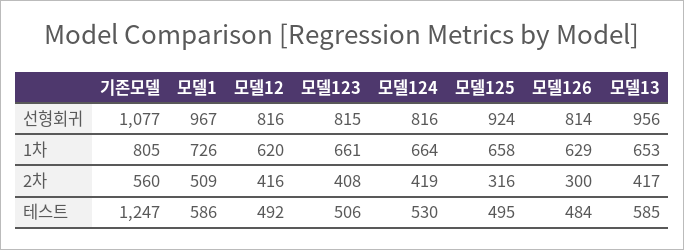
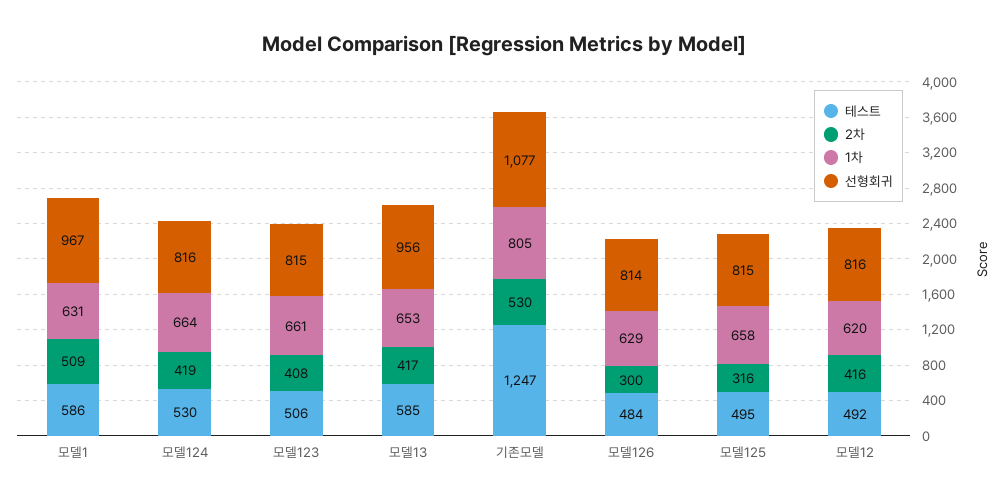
  {
    "선형회귀": {
      "기존모델": 1077,
      "모델1": 967,
      "모델12": 816,
      "모델123": 815,
      "모델124": 816,
-     "모델125": 924,
+     "모델125": 815,
      "모델126": 814,
      "모델13": 956
    },
    "1차": {
      "기존모델": 805,
-     "모델1": 726,
+     "모델1": 631,
      "모델12": 620,
      "모델123": 661,
      "모델124": 664,
      "모델125": 658,
      "모델126": 629,
      "모델13": 653
    },
    "2차": {
-     "기존모델": 560,
+     "기존모델": 530,
      "모델1": 509,
      "모델12": 416,
      "모델123": 408,
      "모델124": 419,
      "모델125": 316,
      "모델126": 300,
      "모델13": 417
    },
    "테스트": {
      "기존모델": 1247,
      "모델1": 586,
      "모델12": 492,
      "모델123": 506,
      "모델124": 530,
      "모델125": 495,
      "모델126": 484,
      "모델13": 585
    }
  }

